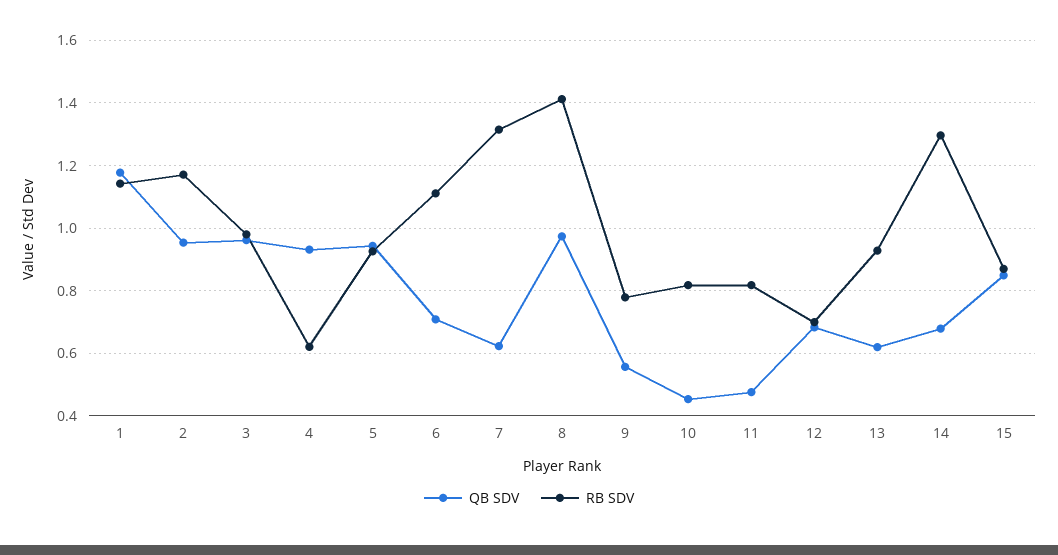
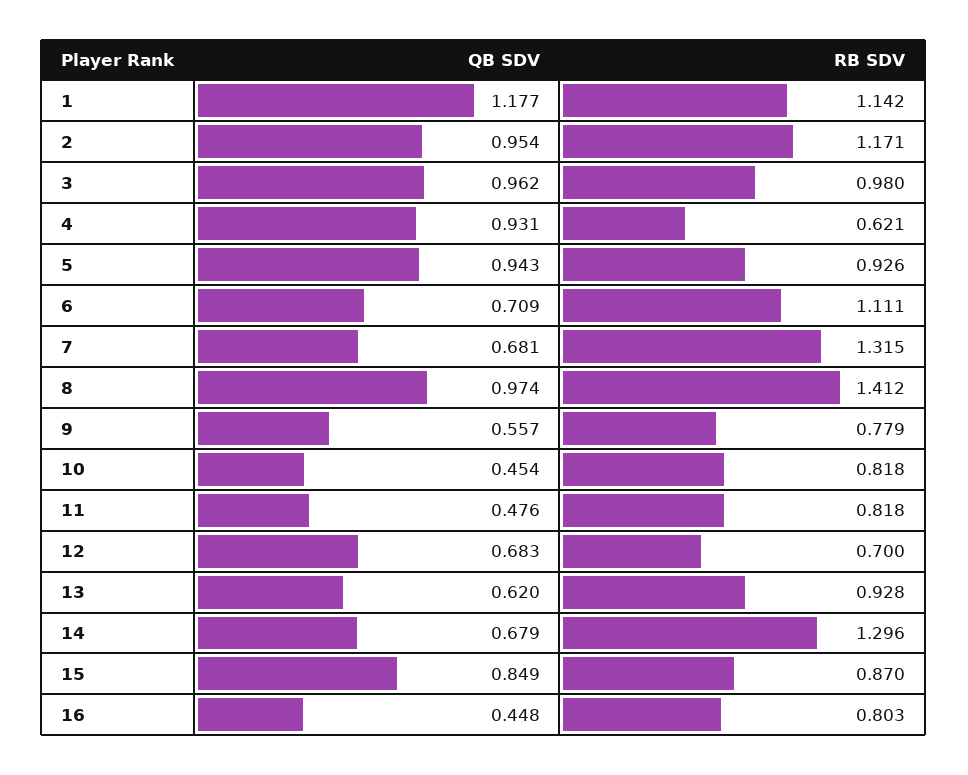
  {
    "QB SDV": {
      "1": 1.177,
      "2": 0.954,
      "3": 0.962,
      "4": 0.931,
      "5": 0.943,
      "6": 0.709,
-     "7": 0.62,
+     "7": 0.681,
      "8": 0.974,
      "9": 0.557,
      "10": 0.454,
      "11": 0.476,
      "12": 0.683,
      "13": 0.62,
      "14": 0.679,
-     "15": 0.849
+     "15": 0.849,
+     "16": 0.448
    },
    "RB SDV": {
      "1": 1.142,
      "2": 1.171,
      "3": 0.98,
      "4": 0.621,
      "5": 0.926,
      "6": 1.111,
      "7": 1.315,
      "8": 1.412,
      "9": 0.779,
      "10": 0.818,
      "11": 0.818,
      "12": 0.7,
      "13": 0.928,
      "14": 1.296,
-     "15": 0.87
+     "15": 0.87,
+     "16": 0.803
    }
  }

